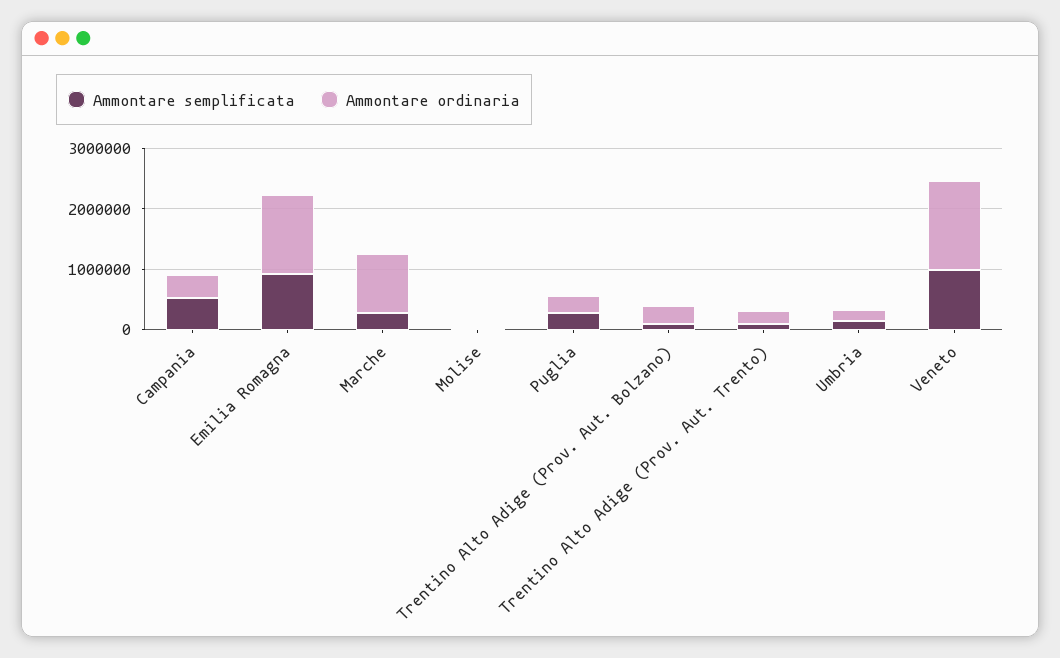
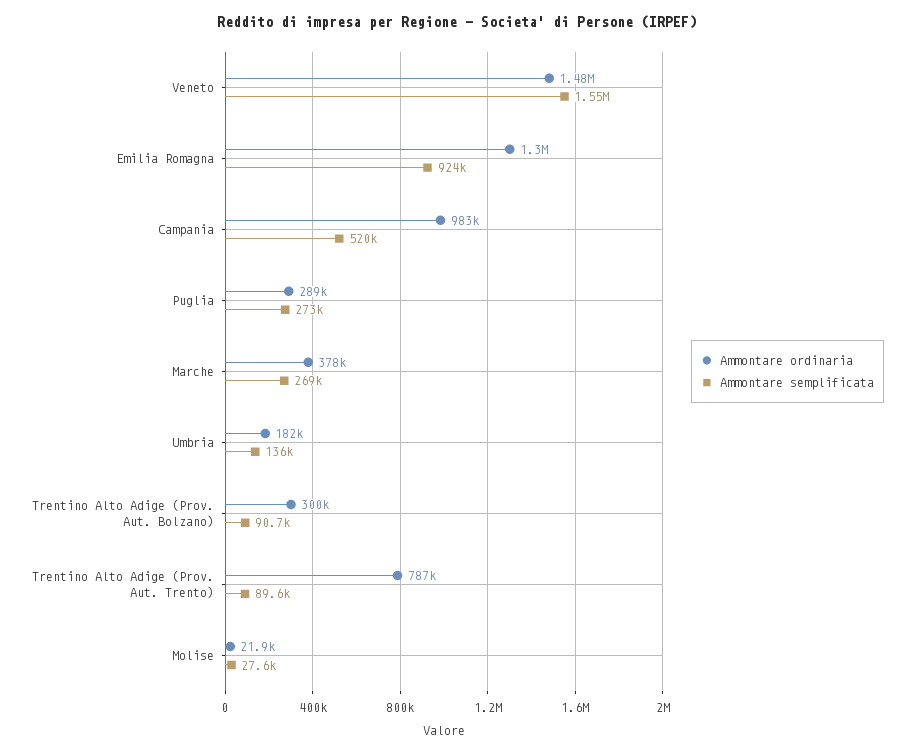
  {
    "Ammontare semplificata": {
      "Campania": 520000,
      "Emilia Romagna": 924000,
      "Marche": 269000,
      "Molise": 27600,
      "Puglia": 273000,
      "Trentino Alto Adige (Prov. Aut. Bolzano)": 90700,
      "Trentino Alto Adige (Prov. Aut. Trento)": 89600,
      "Umbria": 136000,
-     "Veneto": 1000000
+     "Veneto": 1550000
    },
    "Ammontare ordinaria": {
-     "Campania": 400000,
+     "Campania": 983000,
      "Emilia Romagna": 1300000,
-     "Marche": 1000000,
+     "Marche": 378000,
      "Molise": 21900,
      "Puglia": 289000,
      "Trentino Alto Adige (Prov. Aut. Bolzano)": 300000,
-     "Trentino Alto Adige (Prov. Aut. Trento)": 200000,
+     "Trentino Alto Adige (Prov. Aut. Trento)": 787000,
      "Umbria": 182000,
      "Veneto": 1480000
    }
  }

